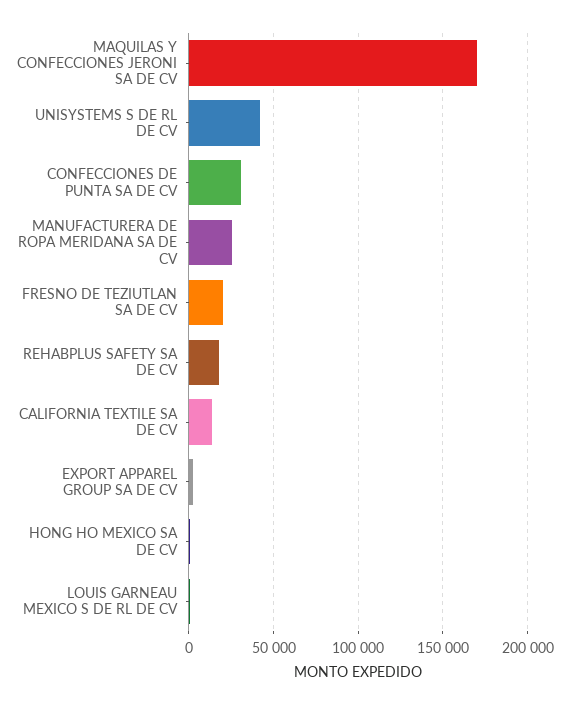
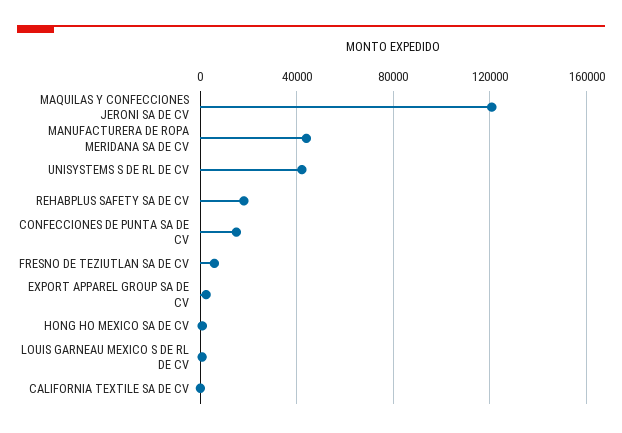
  {
-   "MAQUILAS Y CONFECCIONES JERONI SA DE CV": 170000,
+   "MAQUILAS Y CONFECCIONES JERONI SA DE CV": 120000,
    "UNISYSTEMS S DE RL DE CV": 40000,
-   "CONFECCIONES DE PUNTA SA DE CV": 30000,
+   "CONFECCIONES DE PUNTA SA DE CV": 15000,
-   "MANUFACTURERA DE ROPA MERIDANA SA DE CV": 25000,
+   "MANUFACTURERA DE ROPA MERIDANA SA DE CV": 45000,
-   "FRESNO DE TEZIUTLAN SA DE CV": 20000,
+   "FRESNO DE TEZIUTLAN SA DE CV": 5000,
    "REHABPLUS SAFETY SA DE CV": 20000,
-   "CALIFORNIA TEXTILE SA DE CV": 15000,
+   "CALIFORNIA TEXTILE SA DE CV": 0,
    "EXPORT APPAREL GROUP SA DE CV": 0,
    "HONG HO MEXICO SA DE CV": 0,
    "LOUIS GARNEAU MEXICO S DE RL DE CV": 0
  }

